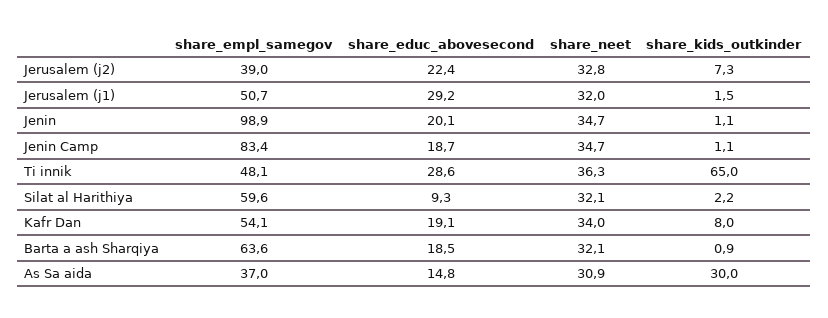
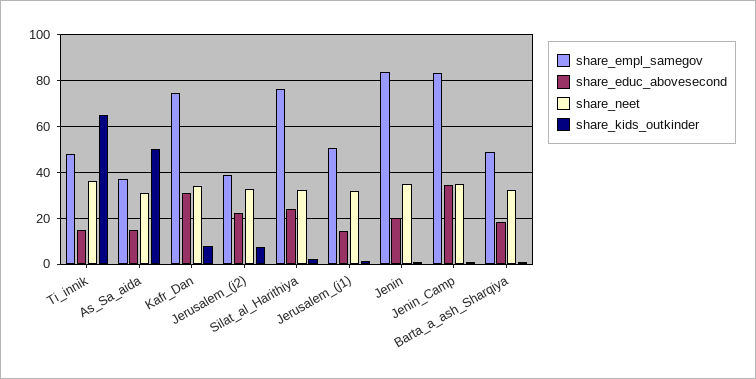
  {
    "share_empl_samegov": {
      "Jerusalem (j2)": 39,
      "Jerusalem (j1)": 50.7,
-     "Jenin": 98.9,
+     "Jenin": 85,
      "Jenin Camp": 83.4,
      "Ti innik": 48.1,
-     "Silat al Harithiya": 59.6,
+     "Silat al Harithiya": 75,
-     "Kafr Dan": 54.1,
+     "Kafr Dan": 75,
-     "Barta a ash Sharqiya": 63.6,
+     "Barta a ash Sharqiya": 50,
      "As Sa aida": 37
    },
    "share_educ_abovesecond": {
      "Jerusalem (j2)": 22.4,
-     "Jerusalem (j1)": 29.2,
+     "Jerusalem (j1)": 15,
      "Jenin": 20.1,
-     "Jenin Camp": 18.7,
+     "Jenin Camp": 35,
-     "Ti innik": 28.6,
+     "Ti innik": 15,
-     "Silat al Harithiya": 9.3,
+     "Silat al Harithiya": 25,
-     "Kafr Dan": 19.1,
+     "Kafr Dan": 30,
      "Barta a ash Sharqiya": 18.5,
      "As Sa aida": 14.8
    },
    "share_neet": {
      "Jerusalem (j2)": 32.8,
      "Jerusalem (j1)": 32,
      "Jenin": 34.7,
      "Jenin Camp": 34.7,
      "Ti innik": 36.3,
      "Silat al Harithiya": 32.1,
      "Kafr Dan": 34,
      "Barta a ash Sharqiya": 32.1,
      "As Sa aida": 30.9
    },
    "share_kids_outkinder": {
      "Jerusalem (j2)": 7.3,
      "Jerusalem (j1)": 1.5,
      "Jenin": 1.1,
      "Jenin Camp": 1.1,
      "Ti innik": 65,
      "Silat al Harithiya": 2.2,
      "Kafr Dan": 8,
      "Barta a ash Sharqiya": 0.9,
-     "As Sa aida": 30
+     "As Sa aida": 50
    }
  }

